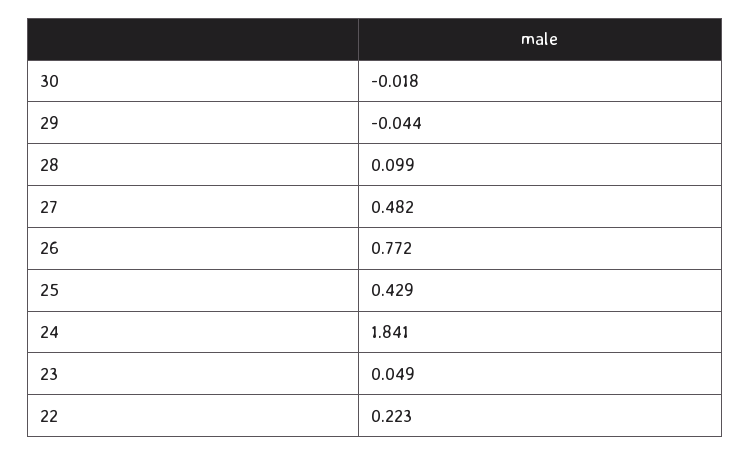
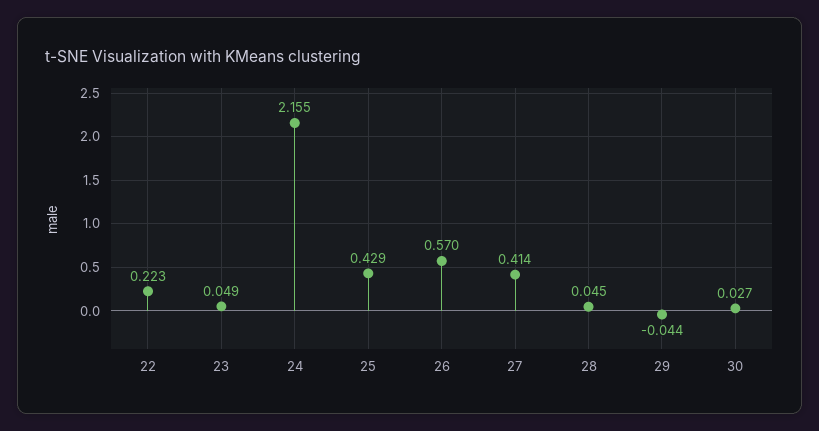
  {
-   "30": -0.018,
+   "30": 0.027,
    "29": -0.044,
-   "28": 0.099,
+   "28": 0.045,
-   "27": 0.482,
+   "27": 0.414,
-   "26": 0.772,
+   "26": 0.57,
    "25": 0.429,
-   "24": 1.841,
+   "24": 2.155,
    "23": 0.049,
    "22": 0.223
  }

